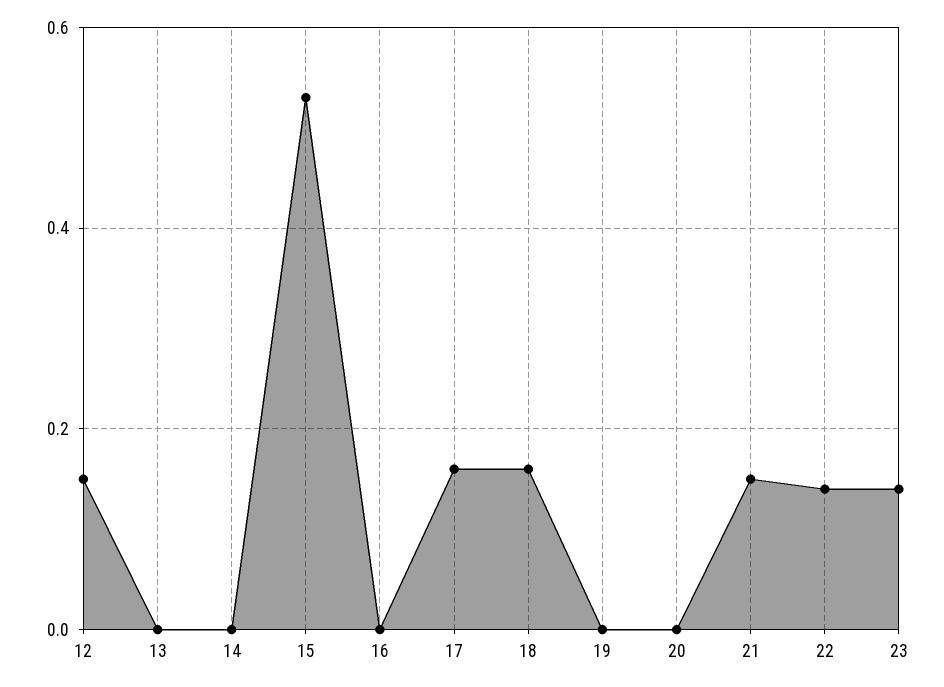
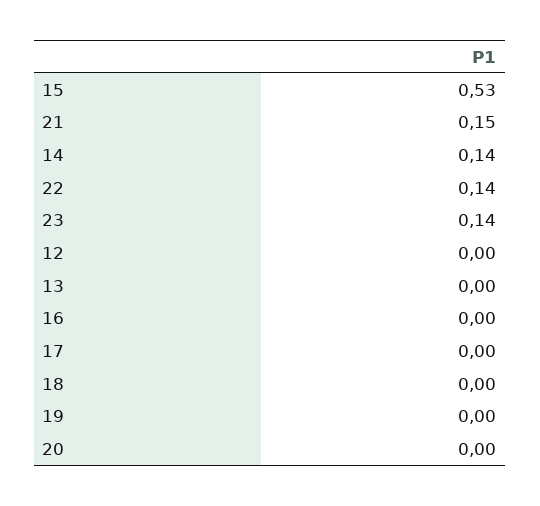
  {
-   "12": 0.15,
+   "12": 0,
    "13": 0,
-   "14": 0,
+   "14": 0.14,
    "15": 0.53,
    "16": 0,
-   "17": 0.15,
+   "17": 0,
-   "18": 0.15,
+   "18": 0,
    "19": 0,
    "20": 0,
    "21": 0.15,
    "22": 0.14,
    "23": 0.14
  }

